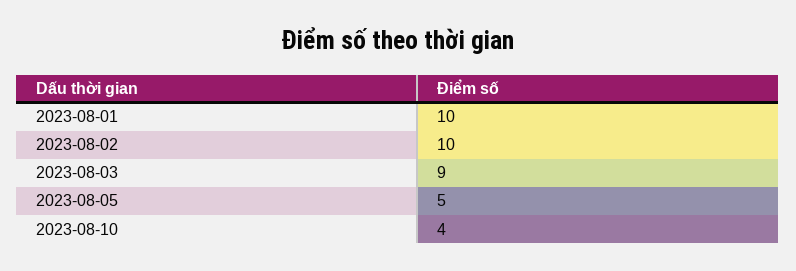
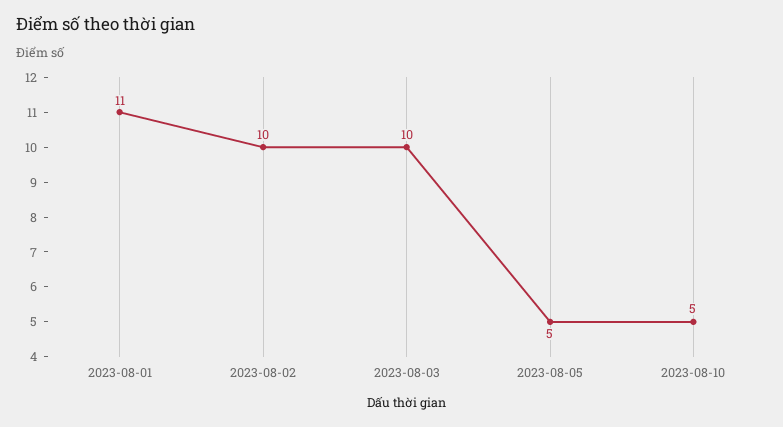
  {
-   "2023-08-01": 10,
+   "2023-08-01": 11,
    "2023-08-02": 10,
-   "2023-08-03": 9,
+   "2023-08-03": 10,
    "2023-08-05": 5,
-   "2023-08-10": 4
+   "2023-08-10": 5
  }

